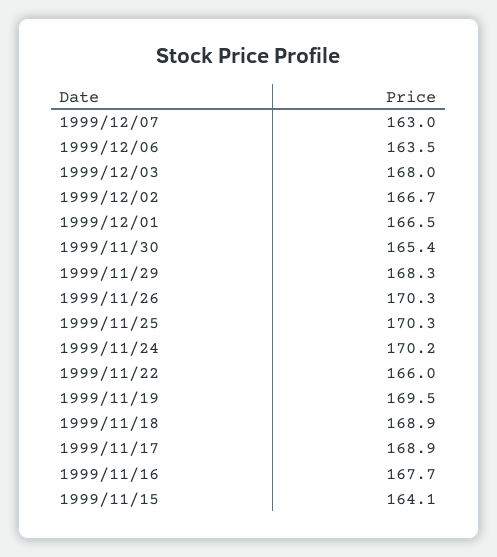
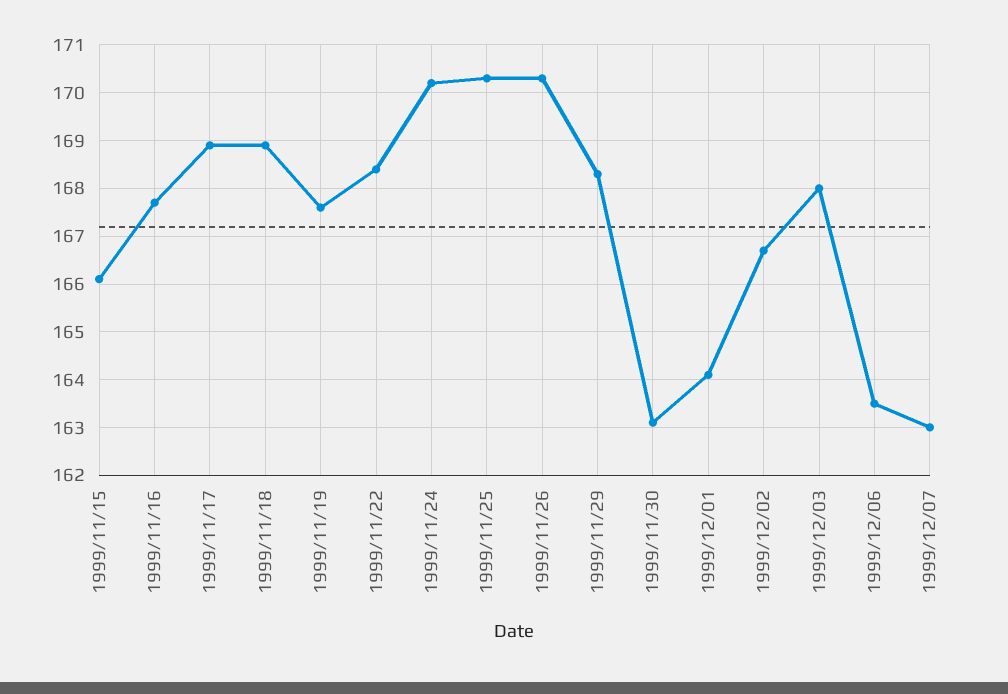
  {
    "1999/12/07": 163,
    "1999/12/06": 163.5,
    "1999/12/03": 168,
    "1999/12/02": 166.7,
-   "1999/12/01": 166.5,
+   "1999/12/01": 164,
-   "1999/11/30": 165.4,
+   "1999/11/30": 163,
    "1999/11/29": 168.3,
    "1999/11/26": 170.3,
    "1999/11/25": 170.3,
    "1999/11/24": 170.2,
-   "1999/11/22": 166,
+   "1999/11/22": 168.5,
-   "1999/11/19": 169.5,
+   "1999/11/19": 167.5,
    "1999/11/18": 168.9,
    "1999/11/17": 168.9,
    "1999/11/16": 167.7,
-   "1999/11/15": 164.1
+   "1999/11/15": 166
  }

